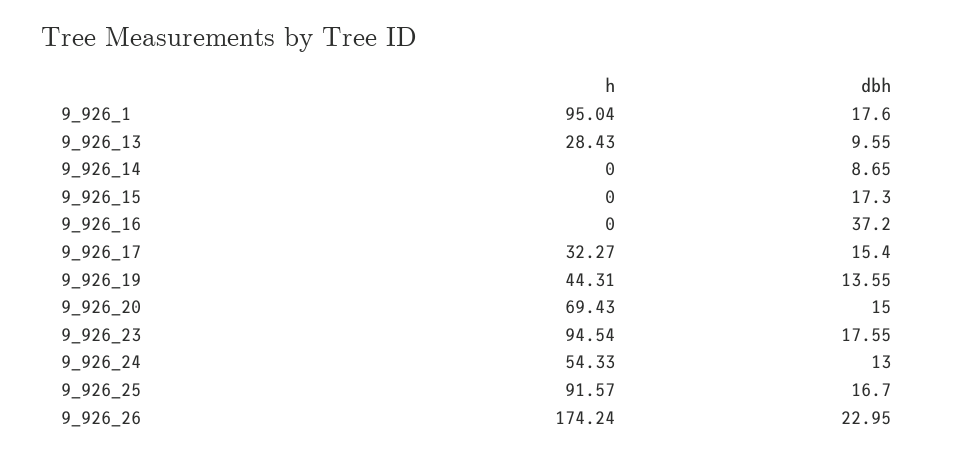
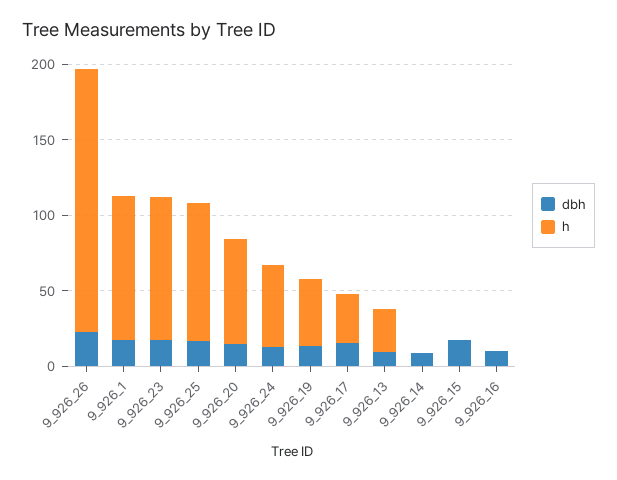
  {
    "h": {
      "9_926_1": 95.04,
      "9_926_13": 28.43,
      "9_926_14": 0,
      "9_926_15": 0,
      "9_926_16": 0,
      "9_926_17": 32.27,
      "9_926_19": 44.31,
      "9_926_20": 69.43,
      "9_926_23": 94.54,
      "9_926_24": 54.33,
      "9_926_25": 91.57,
      "9_926_26": 174.24
    },
    "dbh": {
      "9_926_1": 17.6,
      "9_926_13": 9.55,
      "9_926_14": 8.65,
      "9_926_15": 17.3,
-     "9_926_16": 37.2,
+     "9_926_16": 10,
      "9_926_17": 15.4,
      "9_926_19": 13.55,
      "9_926_20": 15,
      "9_926_23": 17.55,
      "9_926_24": 13,
      "9_926_25": 16.7,
      "9_926_26": 22.95
    }
  }

